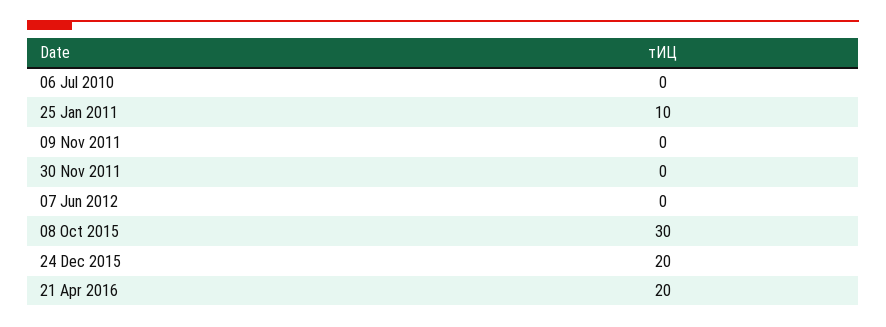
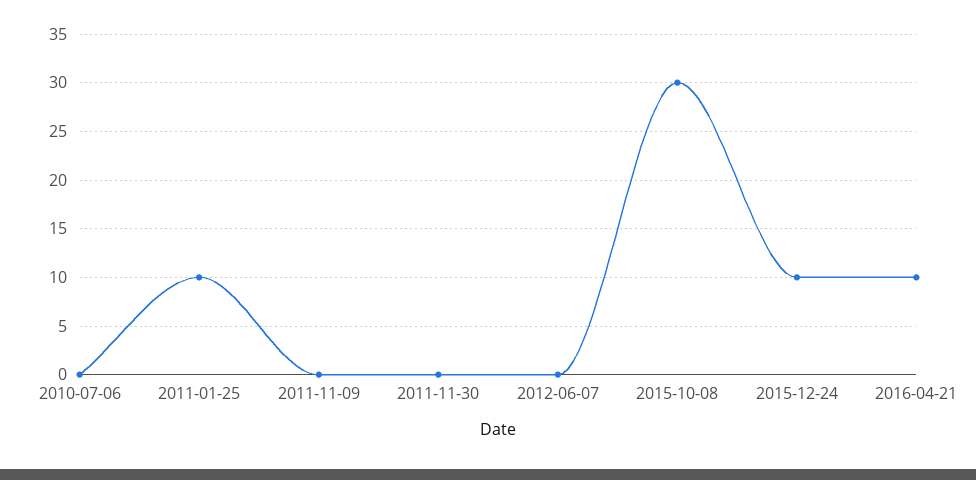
  {
    "06 Jul 2010": 0,
    "25 Jan 2011": 10,
    "09 Nov 2011": 0,
    "30 Nov 2011": 0,
    "07 Jun 2012": 0,
    "08 Oct 2015": 30,
-   "24 Dec 2015": 20,
+   "24 Dec 2015": 10,
-   "21 Apr 2016": 20
+   "21 Apr 2016": 10
  }

